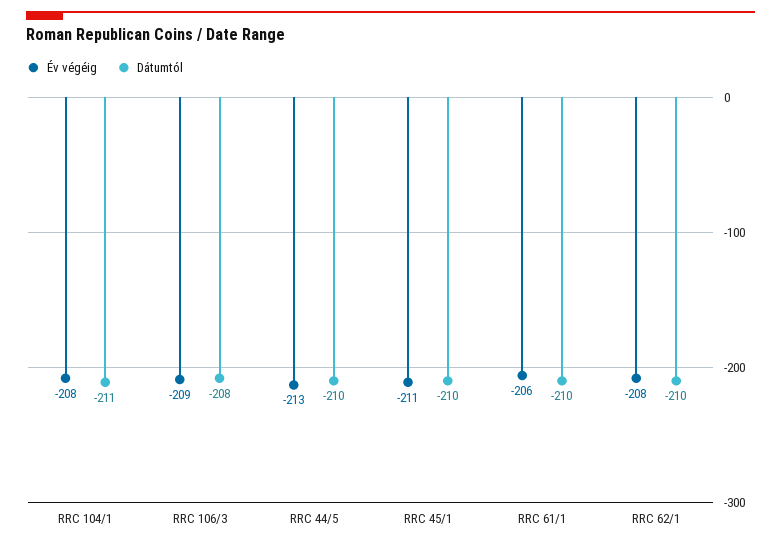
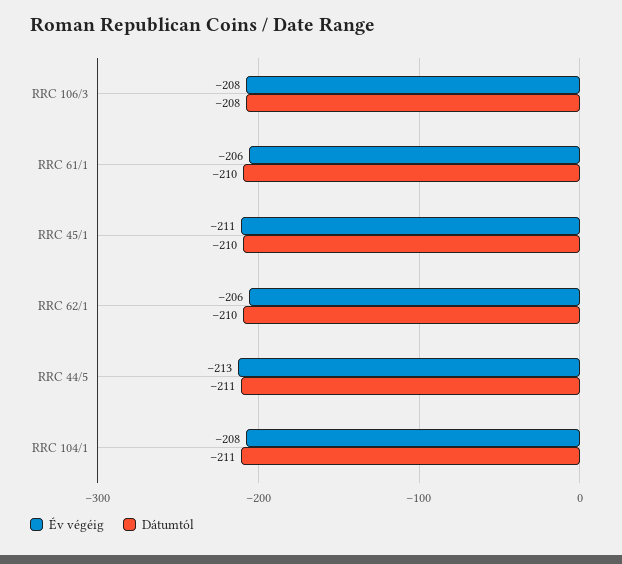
  {
    "Év végéig": {
      "RRC 104/1": -208,
-     "RRC 106/3": -209,
+     "RRC 106/3": -208,
      "RRC 44/5": -213,
      "RRC 45/1": -211,
      "RRC 61/1": -206,
-     "RRC 62/1": -208
+     "RRC 62/1": -206
    },
    "Dátumtól": {
      "RRC 104/1": -211,
      "RRC 106/3": -208,
-     "RRC 44/5": -210,
+     "RRC 44/5": -211,
      "RRC 45/1": -210,
      "RRC 61/1": -210,
      "RRC 62/1": -210
    }
  }

